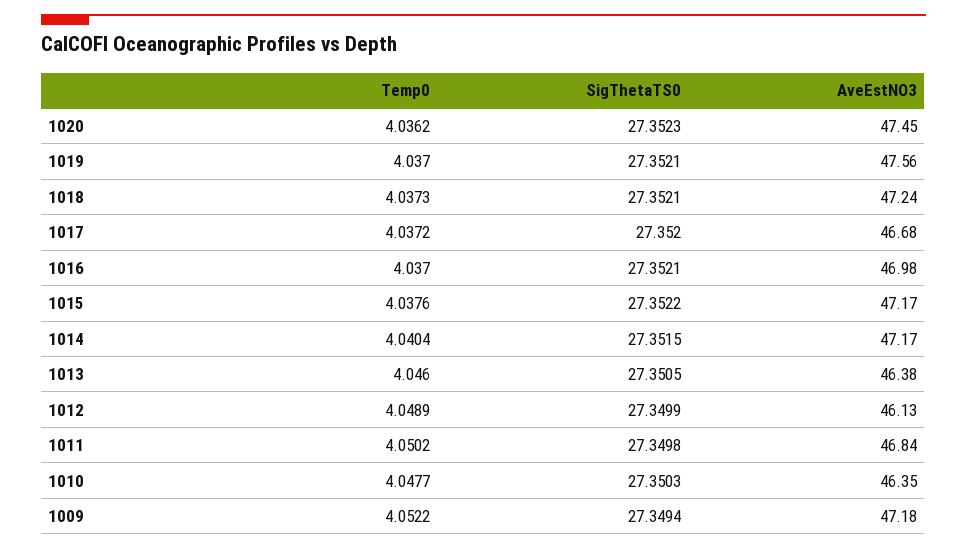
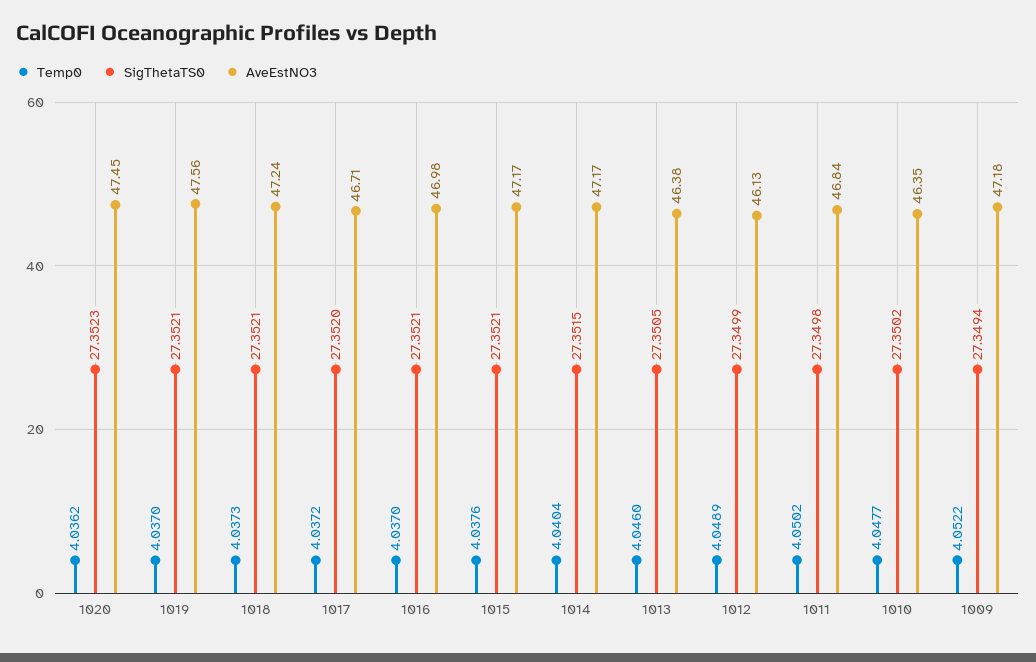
  {
    "Temp0": {
      "1020": 4.0362,
      "1019": 4.037,
      "1018": 4.0373,
      "1017": 4.0372,
      "1016": 4.037,
      "1015": 4.0376,
      "1014": 4.0404,
      "1013": 4.046,
      "1012": 4.0489,
      "1011": 4.0502,
      "1010": 4.0477,
      "1009": 4.0522
    },
    "SigThetaTS0": {
      "1020": 27.3523,
      "1019": 27.3521,
      "1018": 27.3521,
      "1017": 27.352,
      "1016": 27.3521,
-     "1015": 27.3522,
+     "1015": 27.3521,
      "1014": 27.3515,
      "1013": 27.3505,
      "1012": 27.3499,
      "1011": 27.3498,
-     "1010": 27.3503,
+     "1010": 27.3502,
      "1009": 27.3494
    },
    "AveEstNO3": {
      "1020": 47.45,
      "1019": 47.56,
      "1018": 47.24,
-     "1017": 46.68,
+     "1017": 46.71,
      "1016": 46.98,
      "1015": 47.17,
      "1014": 47.17,
      "1013": 46.38,
      "1012": 46.13,
      "1011": 46.84,
      "1010": 46.35,
      "1009": 47.18
    }
  }

